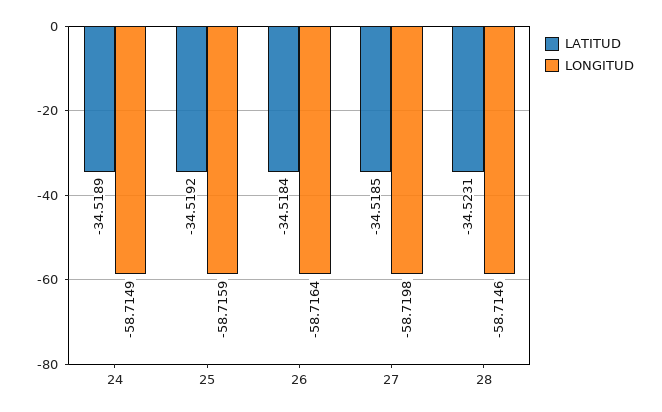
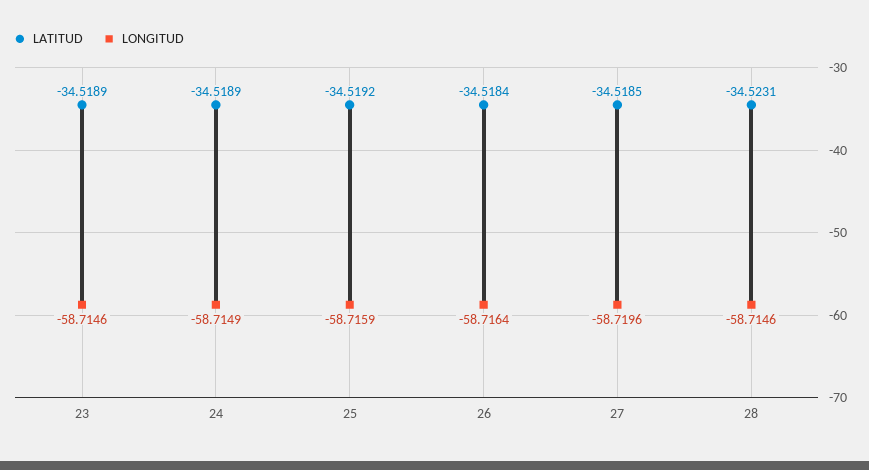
  {
    "LATITUD": {
      "24": -34.5189,
      "25": -34.5192,
      "26": -34.5184,
      "27": -34.5185,
-     "28": -34.5231
+     "28": -34.5231,
+     "23": -34.5189
    },
    "LONGITUD": {
      "24": -58.7149,
      "25": -58.7159,
      "26": -58.7164,
-     "27": -58.7198,
+     "27": -58.7196,
-     "28": -58.7146
+     "28": -58.7146,
+     "23": -58.7146
    }
  }

